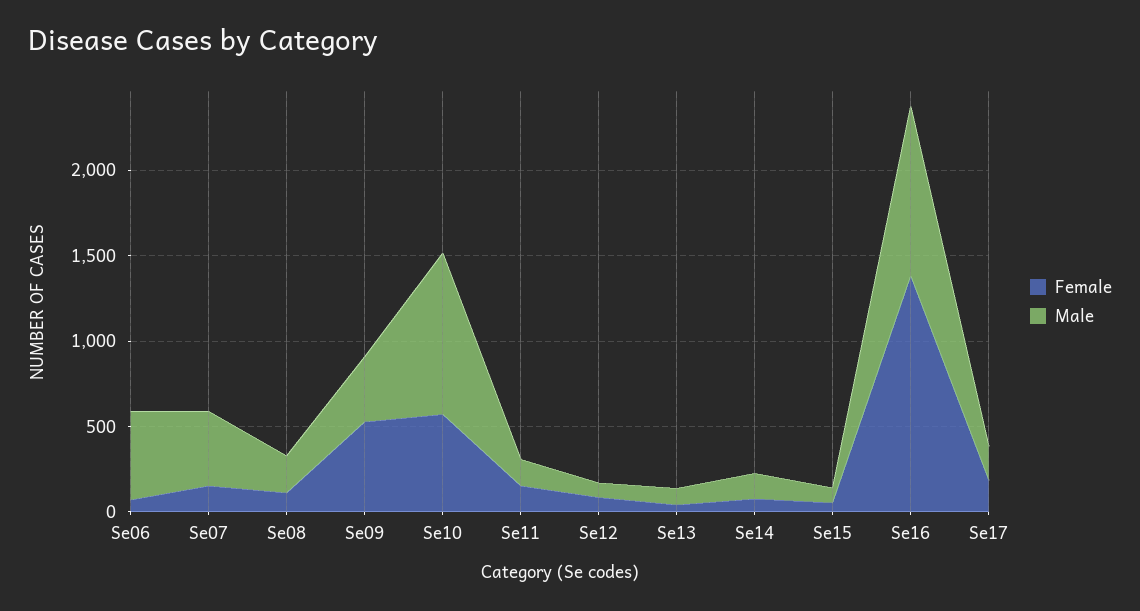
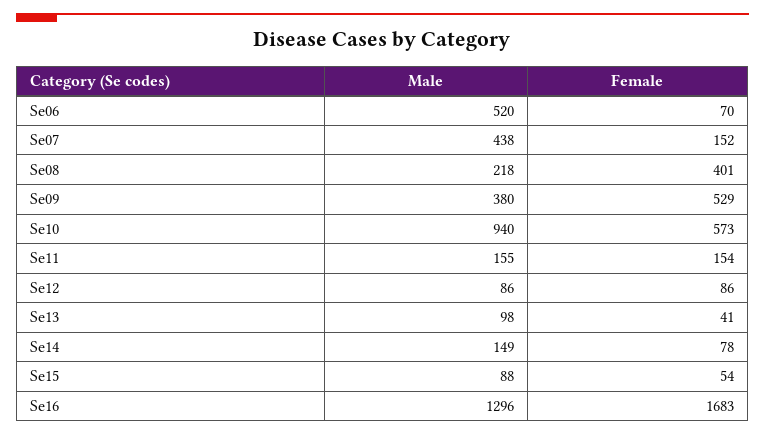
  {
    "Female": {
      "Se06": 70,
      "Se07": 152,
-     "Se08": 100,
+     "Se08": 401,
      "Se09": 529,
      "Se10": 573,
      "Se11": 154,
      "Se12": 86,
      "Se13": 41,
      "Se14": 78,
      "Se15": 54,
-     "Se16": 1400,
+     "Se16": 1683
-     "Se17": 200
    },
    "Male": {
      "Se06": 520,
      "Se07": 438,
      "Se08": 218,
      "Se09": 380,
      "Se10": 940,
      "Se11": 155,
      "Se12": 86,
      "Se13": 98,
      "Se14": 149,
      "Se15": 88,
-     "Se16": 1000,
+     "Se16": 1296
-     "Se17": 200
    }
  }

